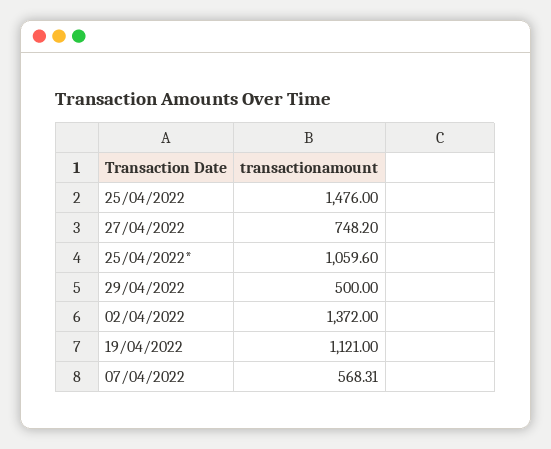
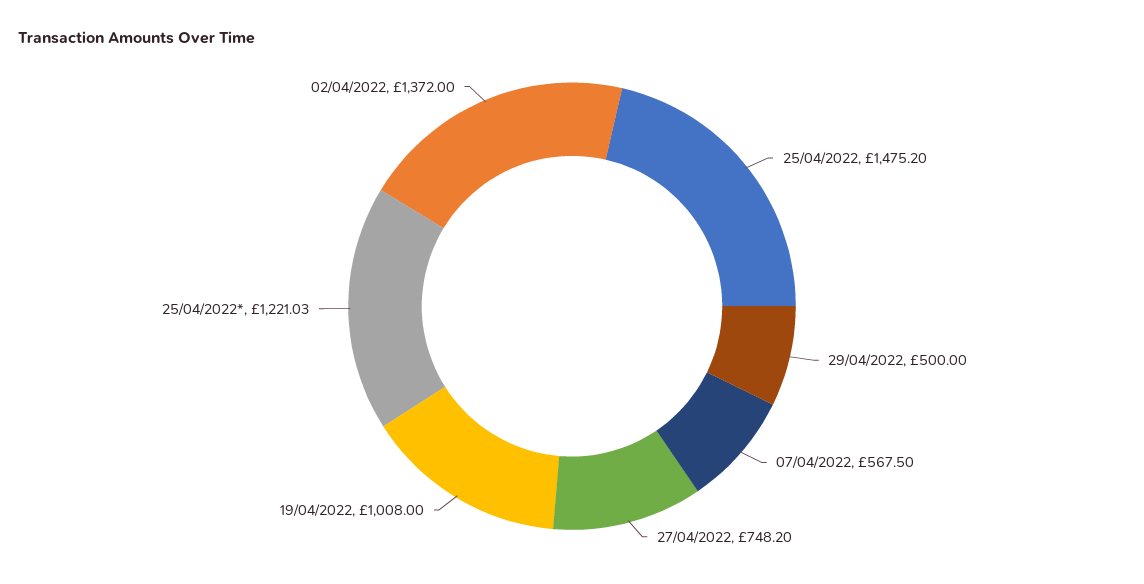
  {
-   "25/04/2022": 1476,
+   "25/04/2022": 1475.2,
    "27/04/2022": 748.2,
-   "25/04/2022*": 1059.6,
+   "25/04/2022*": 1221.03,
    "29/04/2022": 500,
    "02/04/2022": 1372,
-   "19/04/2022": 1121,
+   "19/04/2022": 1008,
-   "07/04/2022": 568.31
+   "07/04/2022": 567.5
  }

